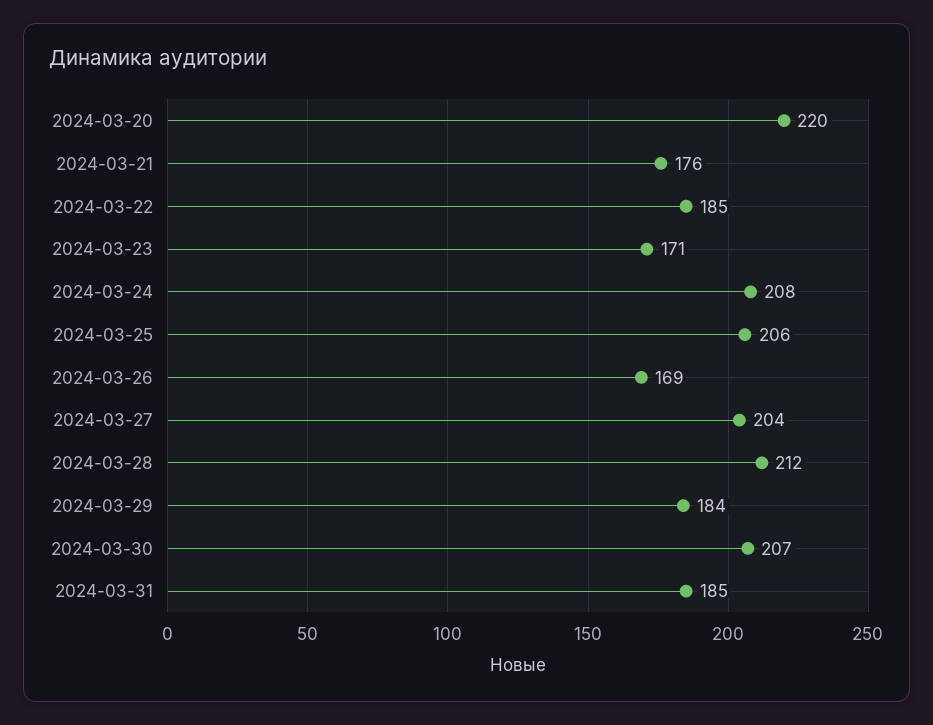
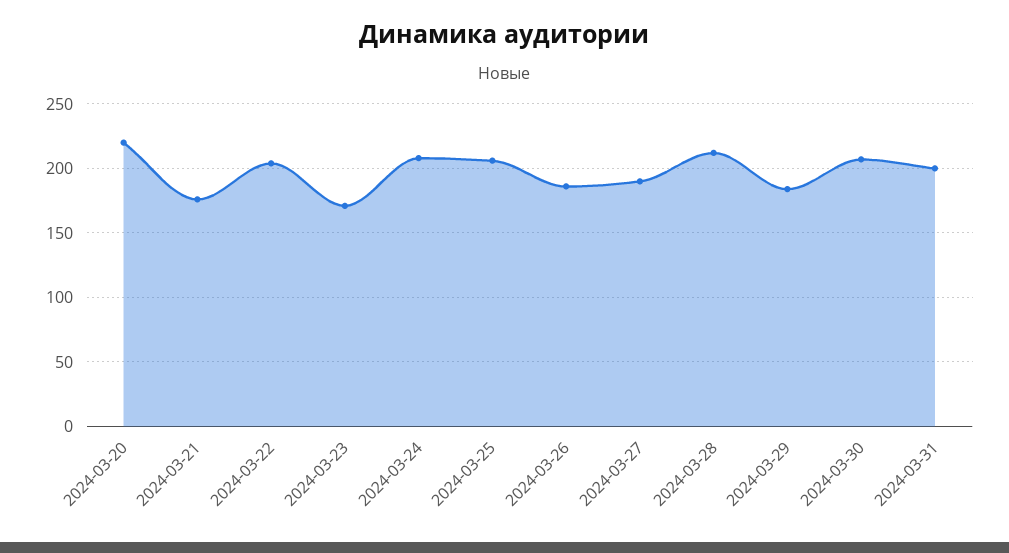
  {
    "2024-03-20": 220,
    "2024-03-21": 176,
-   "2024-03-22": 185,
+   "2024-03-22": 205,
    "2024-03-23": 171,
    "2024-03-24": 208,
    "2024-03-25": 206,
-   "2024-03-26": 169,
+   "2024-03-26": 185,
-   "2024-03-27": 204,
+   "2024-03-27": 190,
    "2024-03-28": 212,
    "2024-03-29": 184,
    "2024-03-30": 207,
-   "2024-03-31": 185
+   "2024-03-31": 200
  }

